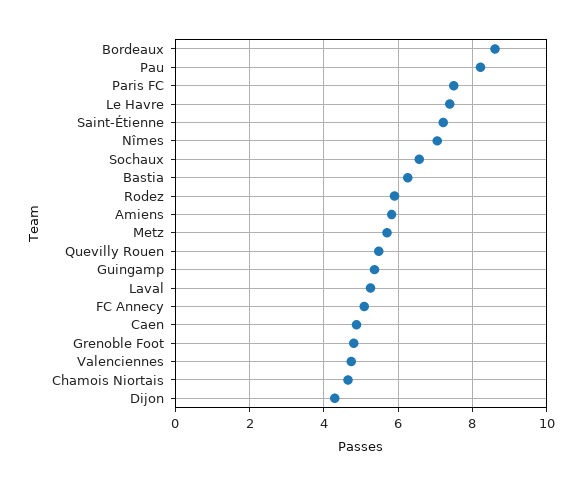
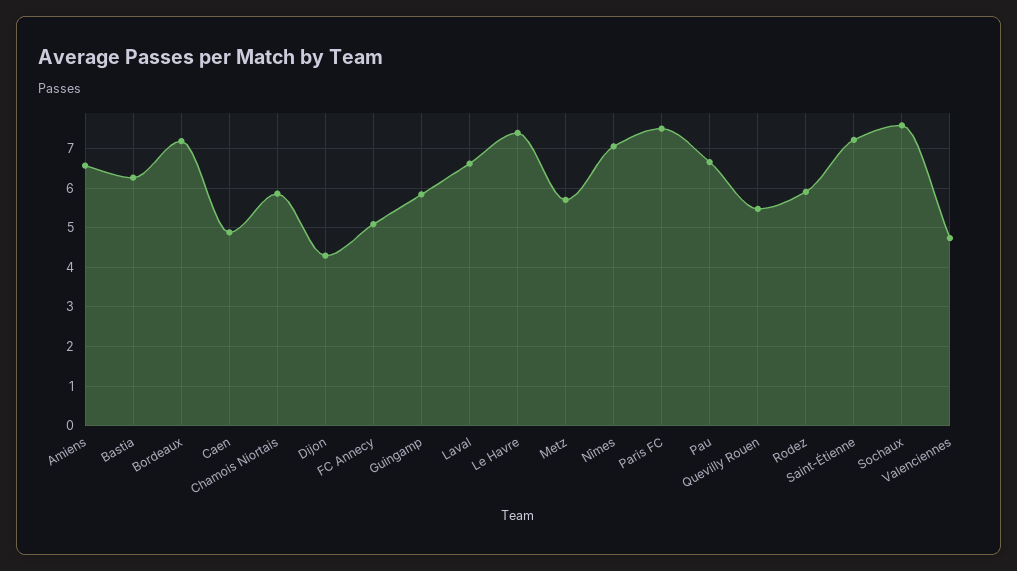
  {
-   "Bordeaux": 8.6,
+   "Bordeaux": 7.2,
-   "Pau": 8.2,
+   "Pau": 6.6,
    "Paris FC": 7.6,
    "Le Havre": 7.4,
    "Saint-Étienne": 7.2,
    "Nîmes": 7,
-   "Sochaux": 6.6,
+   "Sochaux": 7.6,
    "Bastia": 6.2,
    "Rodez": 6,
-   "Amiens": 5.8,
+   "Amiens": 6.6,
    "Metz": 5.8,
    "Quevilly Rouen": 5.4,
-   "Guingamp": 5.4,
+   "Guingamp": 5.8,
-   "Laval": 5.2,
+   "Laval": 6.6,
    "FC Annecy": 5,
    "Caen": 4.8,
-   "Grenoble Foot": 4.8,
    "Valenciennes": 4.8,
-   "Chamois Niortais": 4.6,
+   "Chamois Niortais": 5.8,
    "Dijon": 4.2
  }

